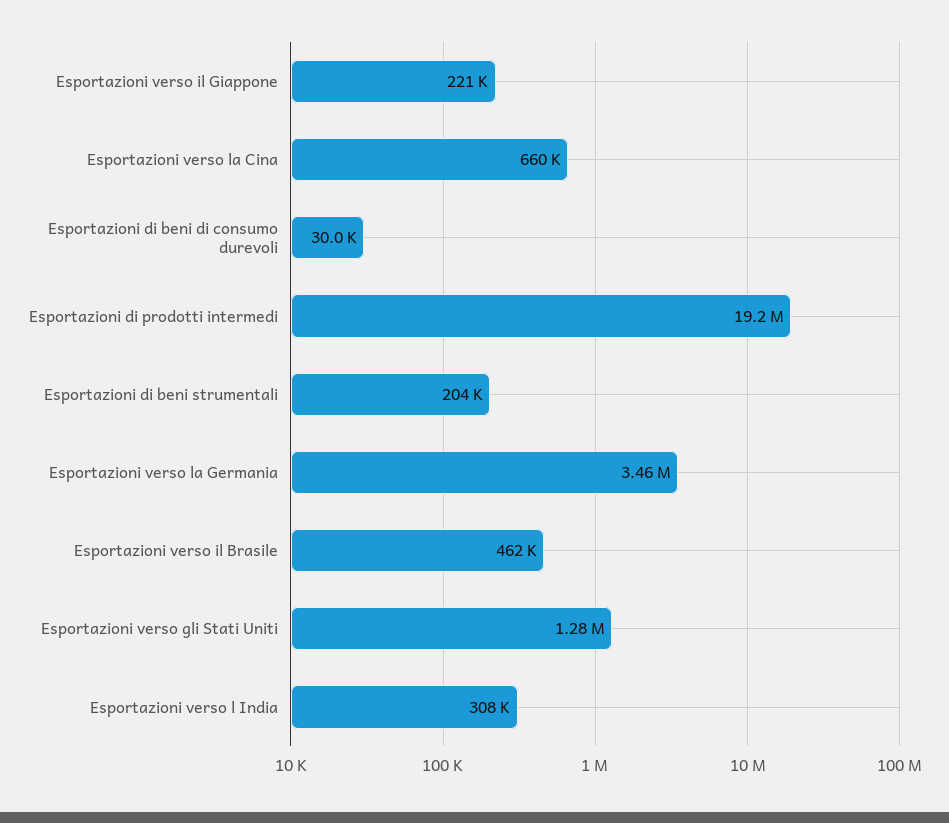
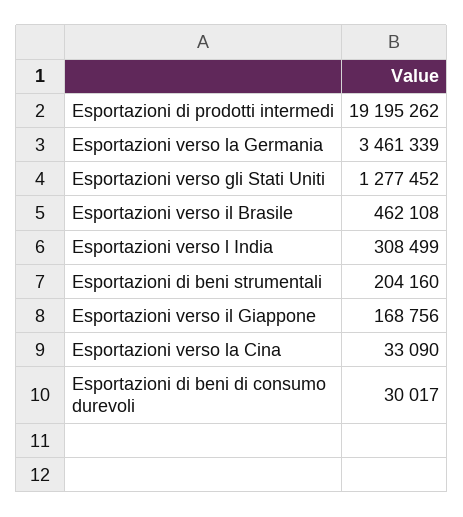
  {
-   "Esportazioni verso il Giappone": 221000,
+   "Esportazioni verso il Giappone": 168756,
-   "Esportazioni verso la Cina": 660000,
+   "Esportazioni verso la Cina": 33090,
    "Esportazioni di beni di consumo durevoli": 30017,
    "Esportazioni di prodotti intermedi": 19195262,
    "Esportazioni di beni strumentali": 204160,
    "Esportazioni verso la Germania": 3461339,
    "Esportazioni verso il Brasile": 462108,
    "Esportazioni verso gli Stati Uniti": 1277452,
    "Esportazioni verso l India": 308499
  }

